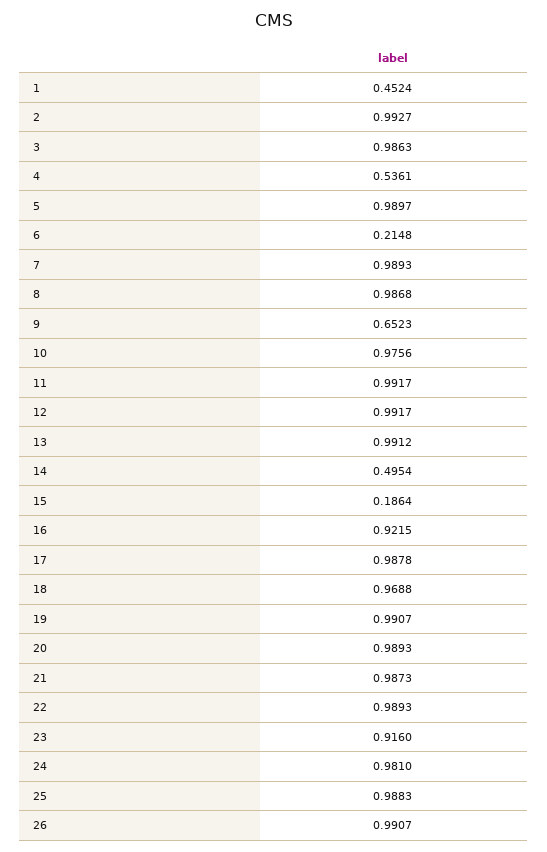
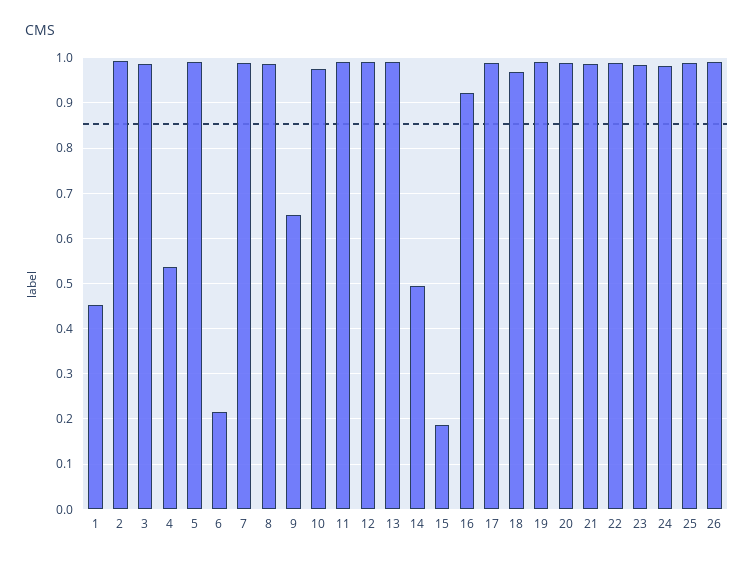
  {
    "1": 0.4524,
    "2": 0.9927,
    "3": 0.9863,
    "4": 0.5361,
    "5": 0.9897,
    "6": 0.2148,
    "7": 0.9893,
    "8": 0.9868,
    "9": 0.6523,
    "10": 0.9756,
    "11": 0.9917,
    "12": 0.9917,
    "13": 0.9912,
    "14": 0.4954,
    "15": 0.1864,
    "16": 0.9215,
    "17": 0.9878,
    "18": 0.9688,
    "19": 0.9907,
    "20": 0.9893,
    "21": 0.9873,
    "22": 0.9893,
-   "23": 0.916,
+   "23": 0.98,
    "24": 0.981,
    "25": 0.9883,
    "26": 0.9907
  }

